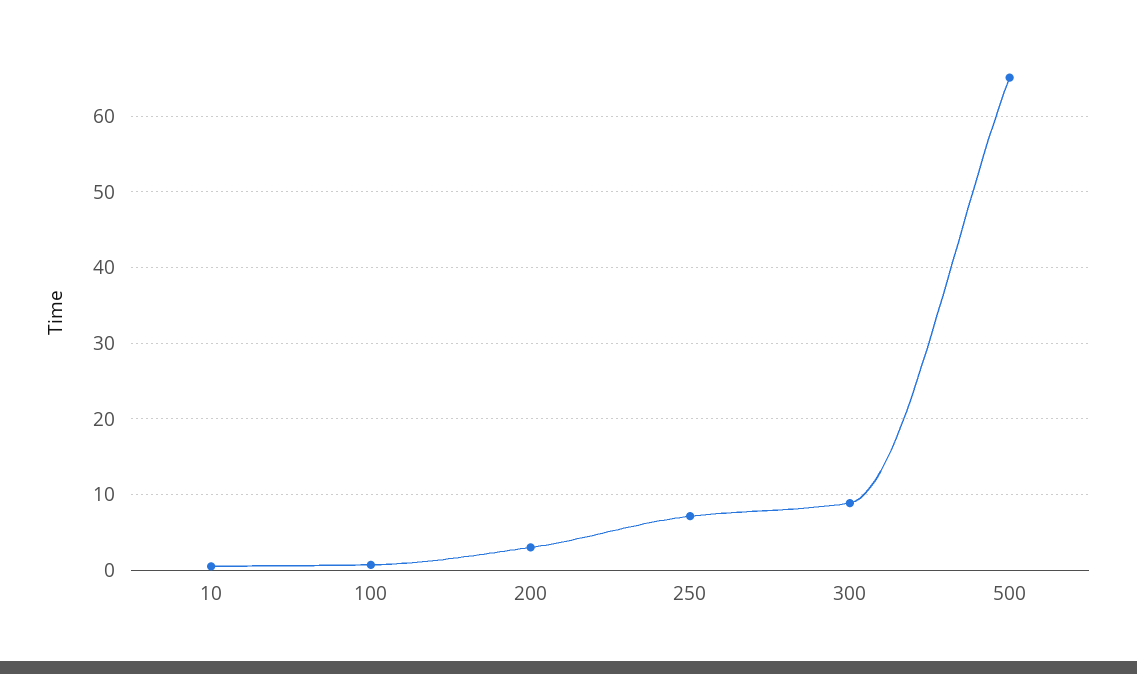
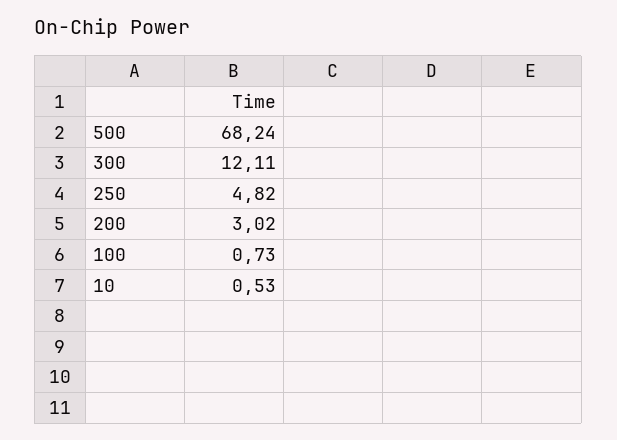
  {
    "10": 0.53,
    "100": 0.73,
    "200": 3.02,
-   "250": 7,
+   "250": 4.82,
-   "300": 9,
+   "300": 12.11,
-   "500": 65
+   "500": 68.24
  }

